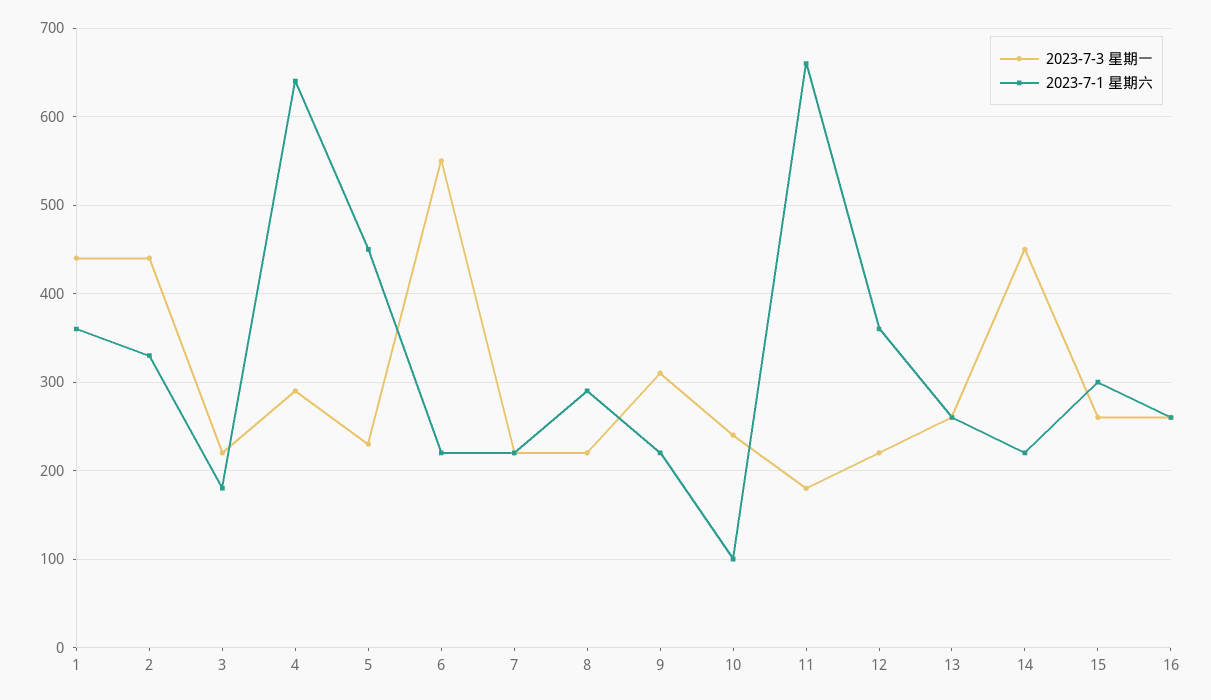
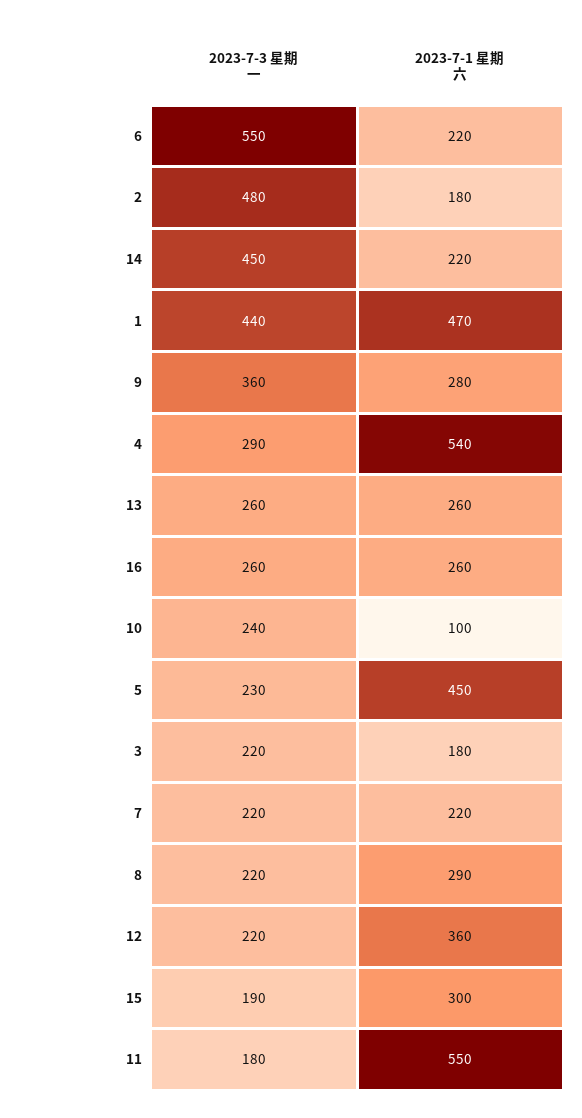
  {
    "2023-7-3 星期一": {
      "1": 440,
-     "2": 440,
+     "2": 480,
      "3": 220,
      "4": 290,
      "5": 230,
      "6": 550,
      "7": 220,
      "8": 220,
-     "9": 310,
+     "9": 360,
      "10": 240,
      "11": 180,
      "12": 220,
      "13": 260,
      "14": 450,
-     "15": 260,
+     "15": 190,
      "16": 260
    },
    "2023-7-1 星期六": {
-     "1": 360,
+     "1": 470,
-     "2": 330,
+     "2": 180,
      "3": 180,
-     "4": 640,
+     "4": 540,
      "5": 450,
      "6": 220,
      "7": 220,
      "8": 290,
-     "9": 220,
+     "9": 280,
      "10": 100,
-     "11": 660,
+     "11": 550,
      "12": 360,
      "13": 260,
      "14": 220,
      "15": 300,
      "16": 260
    }
  }

